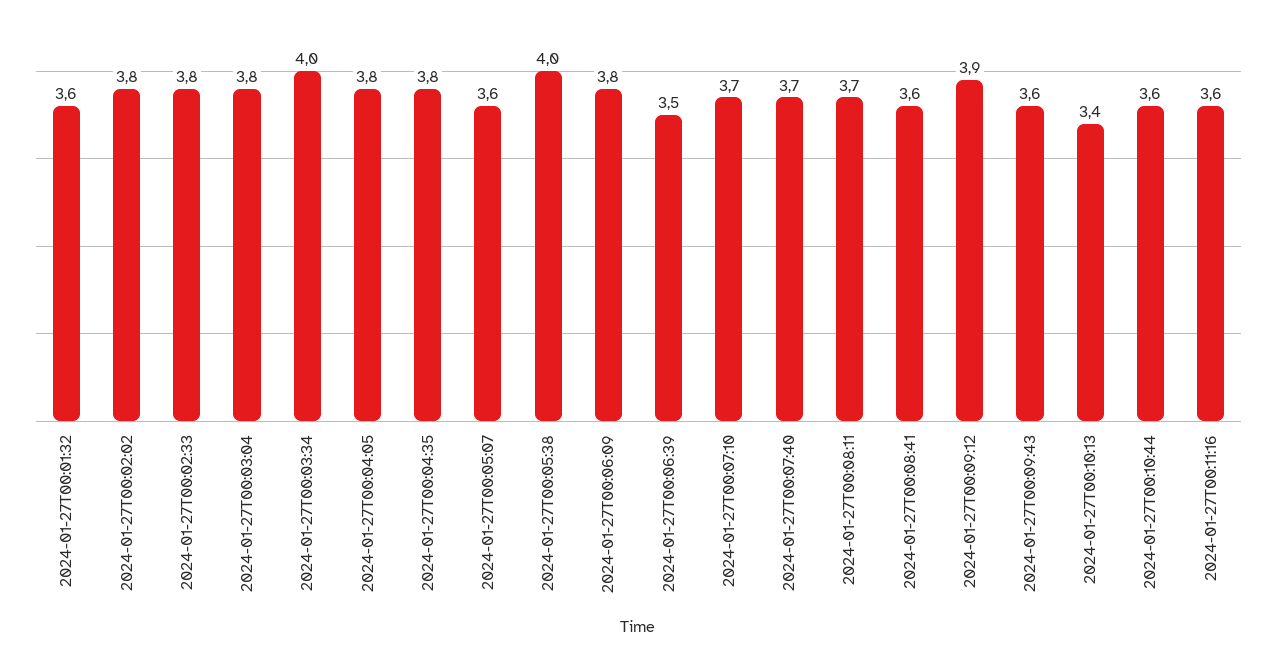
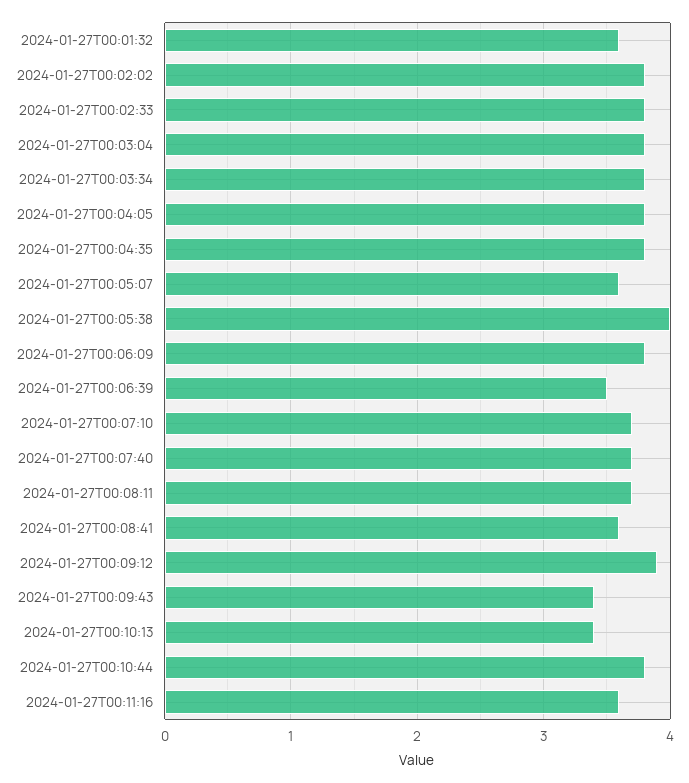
  {
    "2024-01-27T00:01:32": 3.6,
    "2024-01-27T00:02:02": 3.8,
    "2024-01-27T00:02:33": 3.8,
    "2024-01-27T00:03:04": 3.8,
-   "2024-01-27T00:03:34": 4,
+   "2024-01-27T00:03:34": 3.8,
    "2024-01-27T00:04:05": 3.8,
    "2024-01-27T00:04:35": 3.8,
    "2024-01-27T00:05:07": 3.6,
    "2024-01-27T00:05:38": 4,
    "2024-01-27T00:06:09": 3.8,
    "2024-01-27T00:06:39": 3.5,
    "2024-01-27T00:07:10": 3.7,
    "2024-01-27T00:07:40": 3.7,
    "2024-01-27T00:08:11": 3.7,
    "2024-01-27T00:08:41": 3.6,
    "2024-01-27T00:09:12": 3.9,
-   "2024-01-27T00:09:43": 3.6,
+   "2024-01-27T00:09:43": 3.4,
    "2024-01-27T00:10:13": 3.4,
-   "2024-01-27T00:10:44": 3.6,
+   "2024-01-27T00:10:44": 3.8,
    "2024-01-27T00:11:16": 3.6
  }

